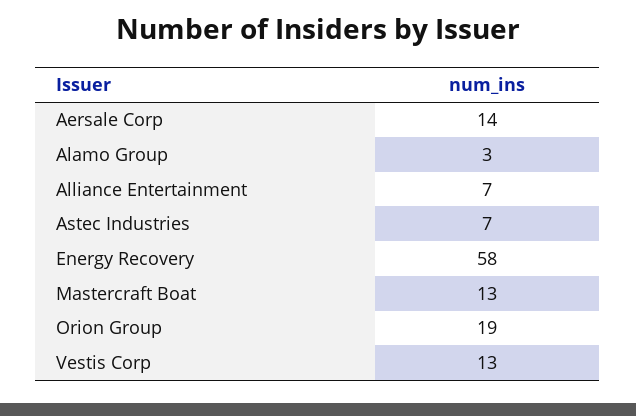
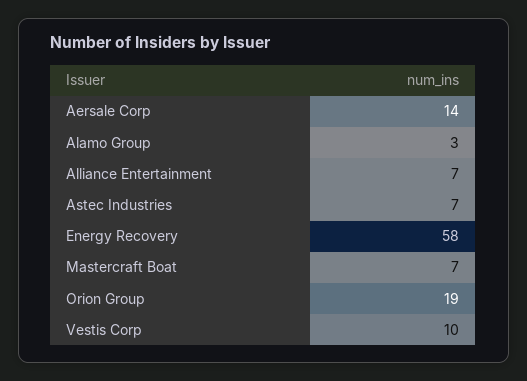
  {
    "Aersale Corp": 14,
    "Alamo Group": 3,
    "Alliance Entertainment": 7,
    "Astec Industries": 7,
    "Energy Recovery": 58,
-   "Mastercraft Boat": 13,
+   "Mastercraft Boat": 7,
    "Orion Group": 19,
-   "Vestis Corp": 13
+   "Vestis Corp": 10
  }

